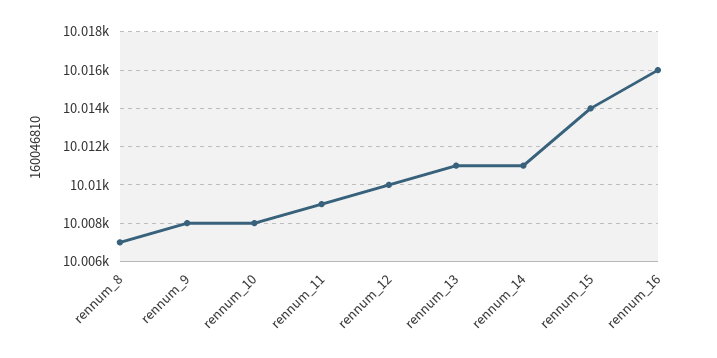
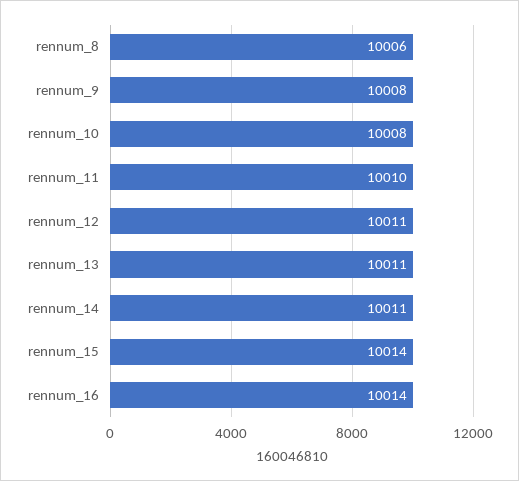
  {
-   "rennum_8": 10007,
+   "rennum_8": 10006,
    "rennum_9": 10008,
    "rennum_10": 10008,
-   "rennum_11": 10009,
+   "rennum_11": 10010,
-   "rennum_12": 10010,
+   "rennum_12": 10011,
    "rennum_13": 10011,
    "rennum_14": 10011,
    "rennum_15": 10014,
-   "rennum_16": 10016
+   "rennum_16": 10014
  }

